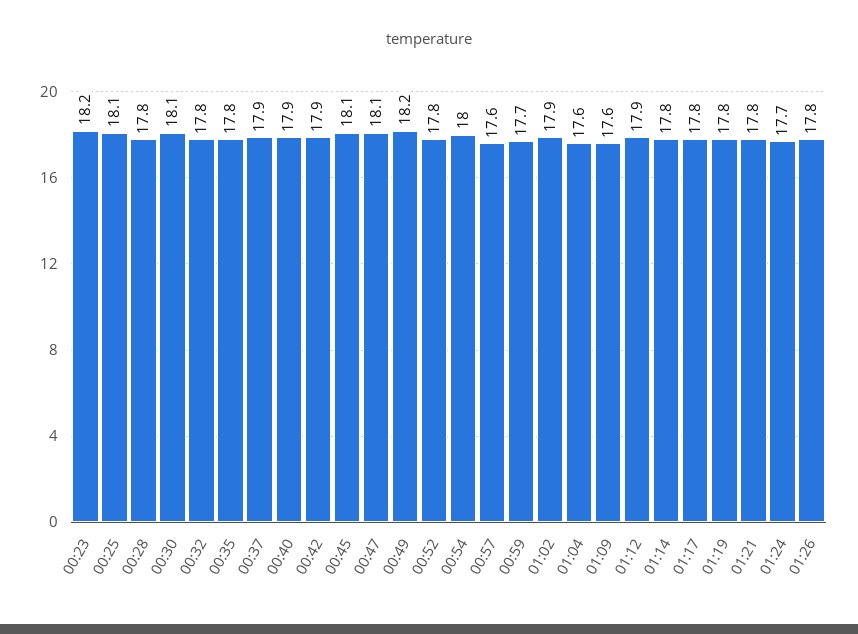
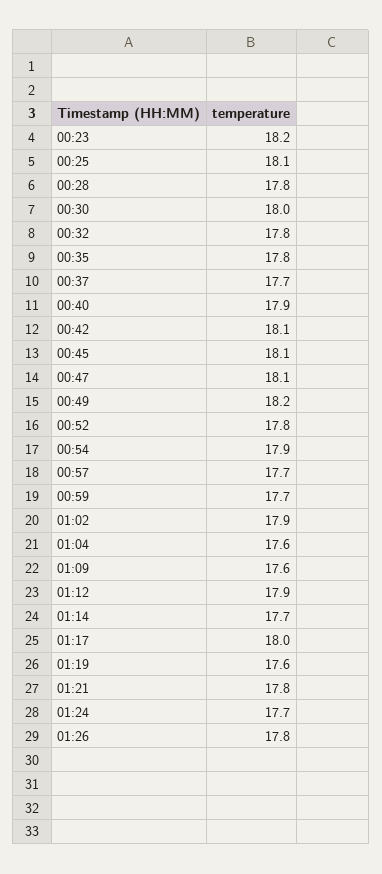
  {
    "00:23": 18.2,
    "00:25": 18.1,
    "00:28": 17.8,
-   "00:30": 18.1,
+   "00:30": 18,
    "00:32": 17.8,
    "00:35": 17.8,
-   "00:37": 17.9,
+   "00:37": 17.7,
    "00:40": 17.9,
-   "00:42": 17.9,
+   "00:42": 18.1,
    "00:45": 18.1,
    "00:47": 18.1,
    "00:49": 18.2,
    "00:52": 17.8,
-   "00:54": 18,
+   "00:54": 17.9,
-   "00:57": 17.6,
+   "00:57": 17.7,
    "00:59": 17.7,
    "01:02": 17.9,
    "01:04": 17.6,
    "01:09": 17.6,
    "01:12": 17.9,
-   "01:14": 17.8,
+   "01:14": 17.7,
-   "01:17": 17.8,
+   "01:17": 18,
-   "01:19": 17.8,
+   "01:19": 17.6,
    "01:21": 17.8,
    "01:24": 17.7,
    "01:26": 17.8
  }

